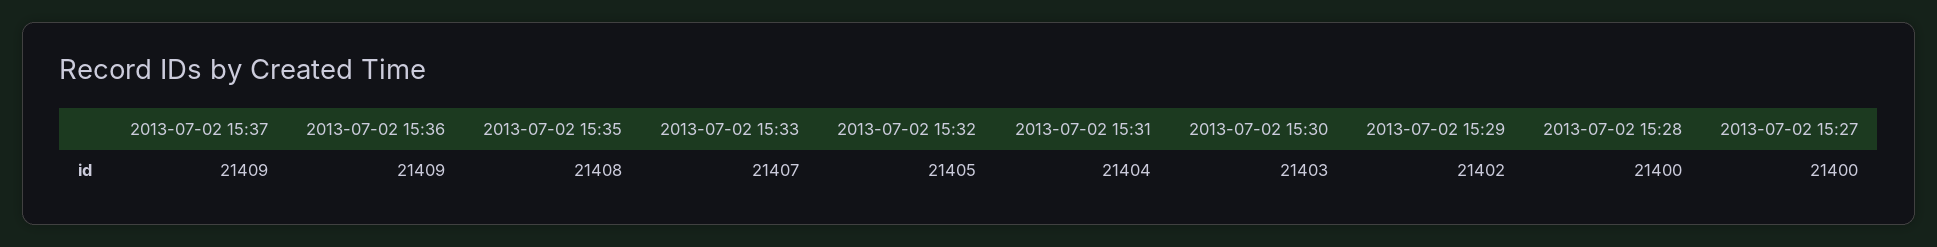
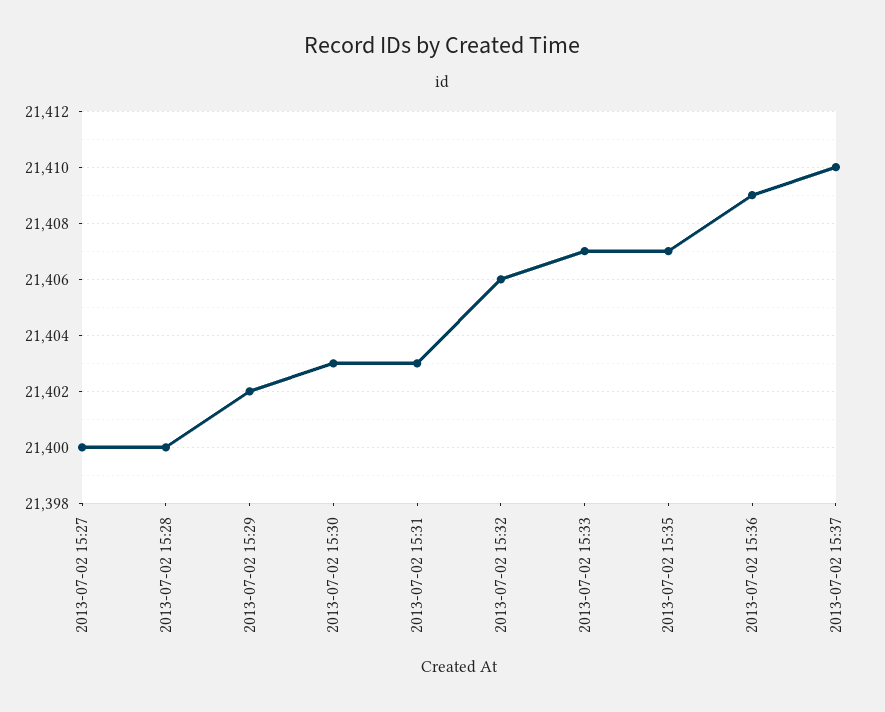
  {
-   "2013-07-02 15:37": 21409,
+   "2013-07-02 15:37": 21410,
    "2013-07-02 15:36": 21409,
-   "2013-07-02 15:35": 21408,
+   "2013-07-02 15:35": 21407,
    "2013-07-02 15:33": 21407,
-   "2013-07-02 15:32": 21405,
+   "2013-07-02 15:32": 21406,
-   "2013-07-02 15:31": 21404,
+   "2013-07-02 15:31": 21403,
    "2013-07-02 15:30": 21403,
    "2013-07-02 15:29": 21402,
    "2013-07-02 15:28": 21400,
    "2013-07-02 15:27": 21400
  }

